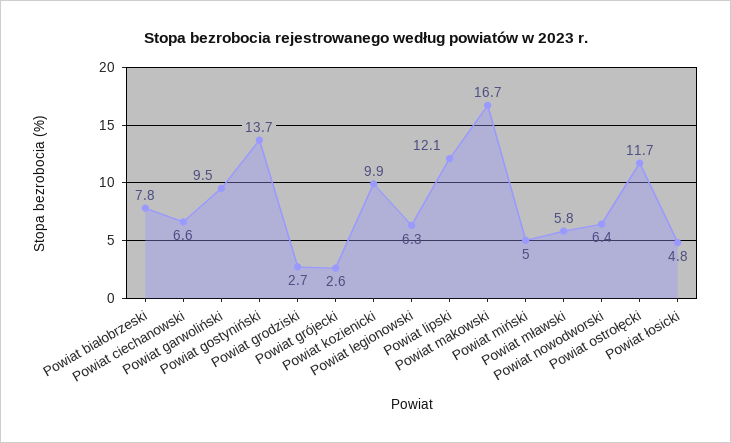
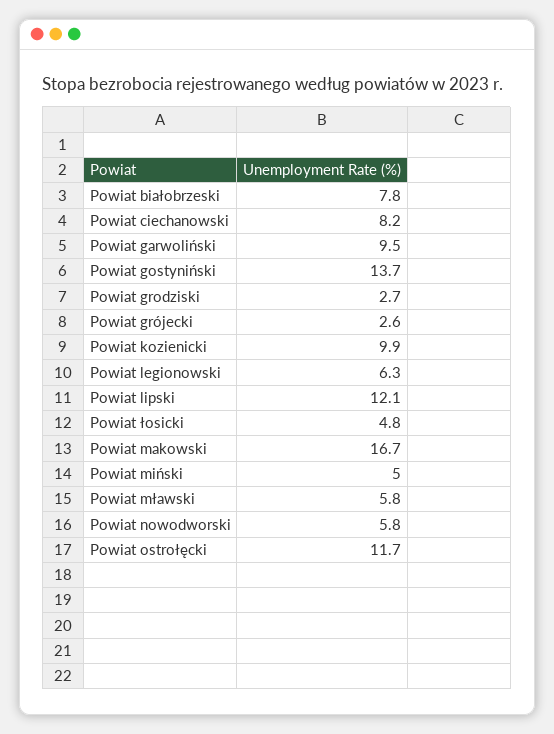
  {
    "Powiat białobrzeski": 7.8,
-   "Powiat ciechanowski": 6.6,
+   "Powiat ciechanowski": 8.2,
    "Powiat garwoliński": 9.5,
    "Powiat gostyniński": 13.7,
    "Powiat grodziski": 2.7,
    "Powiat grójecki": 2.6,
    "Powiat kozienicki": 9.9,
    "Powiat legionowski": 6.3,
    "Powiat lipski": 12.1,
    "Powiat makowski": 16.7,
    "Powiat miński": 5,
    "Powiat mławski": 5.8,
-   "Powiat nowodworski": 6.4,
+   "Powiat nowodworski": 5.8,
    "Powiat ostrołęcki": 11.7,
    "Powiat łosicki": 4.8
  }

